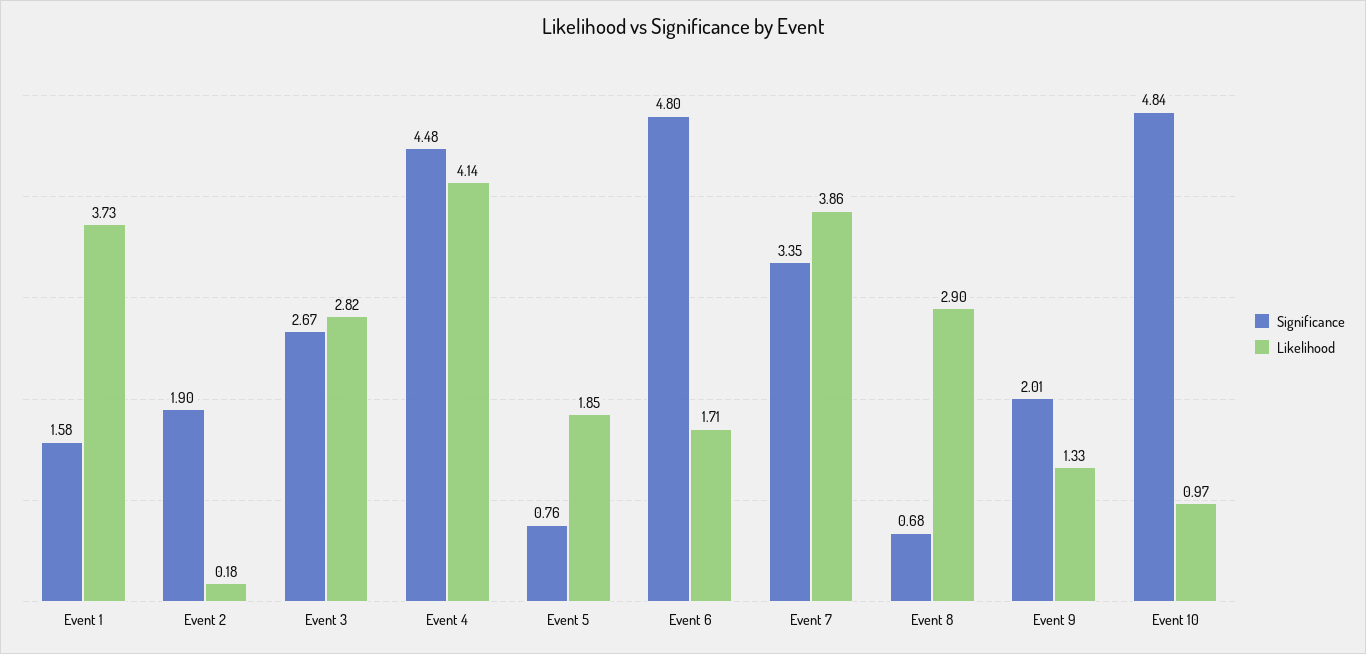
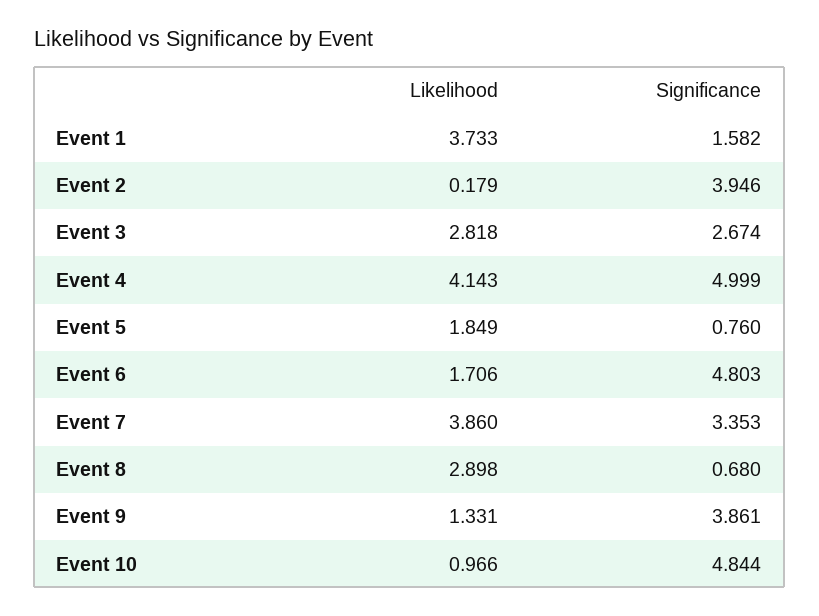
  {
    "Significance": {
      "Event 1": 1.582,
-     "Event 2": 1.9,
+     "Event 2": 3.946,
      "Event 3": 2.674,
-     "Event 4": 4.48,
+     "Event 4": 4.999,
      "Event 5": 0.76,
      "Event 6": 4.803,
      "Event 7": 3.353,
      "Event 8": 0.68,
-     "Event 9": 2.01,
+     "Event 9": 3.861,
      "Event 10": 4.844
    },
    "Likelihood": {
      "Event 1": 3.733,
      "Event 2": 0.179,
      "Event 3": 2.818,
      "Event 4": 4.143,
      "Event 5": 1.849,
      "Event 6": 1.706,
      "Event 7": 3.86,
      "Event 8": 2.898,
      "Event 9": 1.331,
      "Event 10": 0.966
    }
  }

